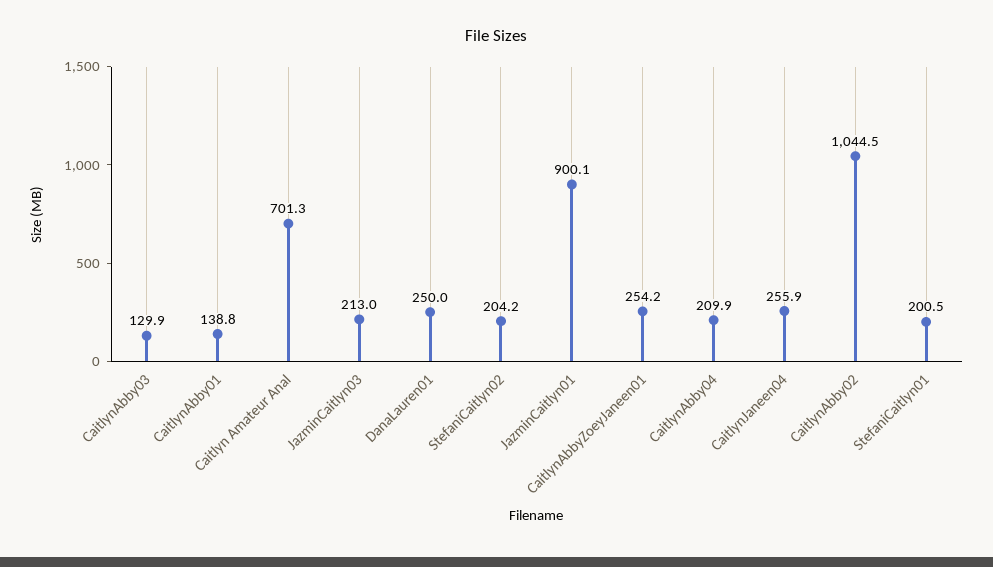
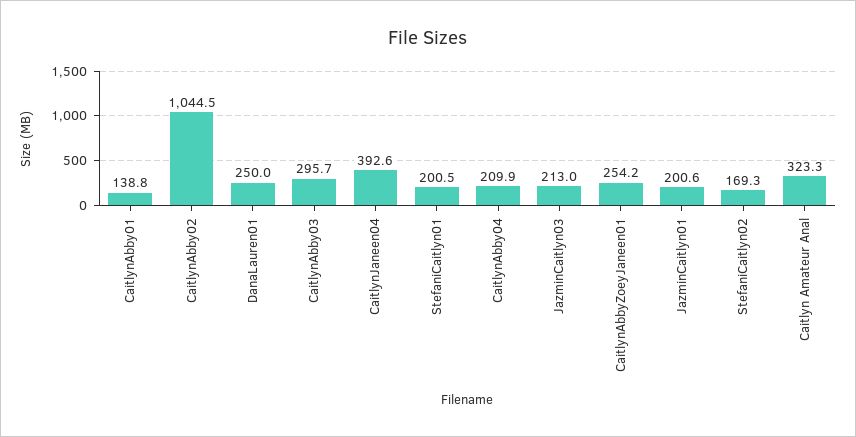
  {
-   "CaitlynAbby03": 129.9,
+   "CaitlynAbby03": 295.7,
    "CaitlynAbby01": 138.8,
-   "Caitlyn Amateur Anal": 701.3,
+   "Caitlyn Amateur Anal": 323.3,
    "JazminCaitlyn03": 213,
    "DanaLauren01": 250,
-   "StefaniCaitlyn02": 204.2,
+   "StefaniCaitlyn02": 169.3,
-   "JazminCaitlyn01": 900.1,
+   "JazminCaitlyn01": 200.6,
    "CaitlynAbbyZoeyJaneen01": 254.2,
    "CaitlynAbby04": 209.9,
-   "CaitlynJaneen04": 255.9,
+   "CaitlynJaneen04": 392.6,
    "CaitlynAbby02": 1044.5,
    "StefaniCaitlyn01": 200.5
  }

